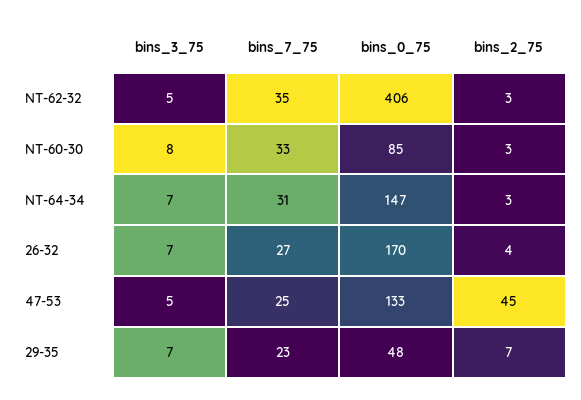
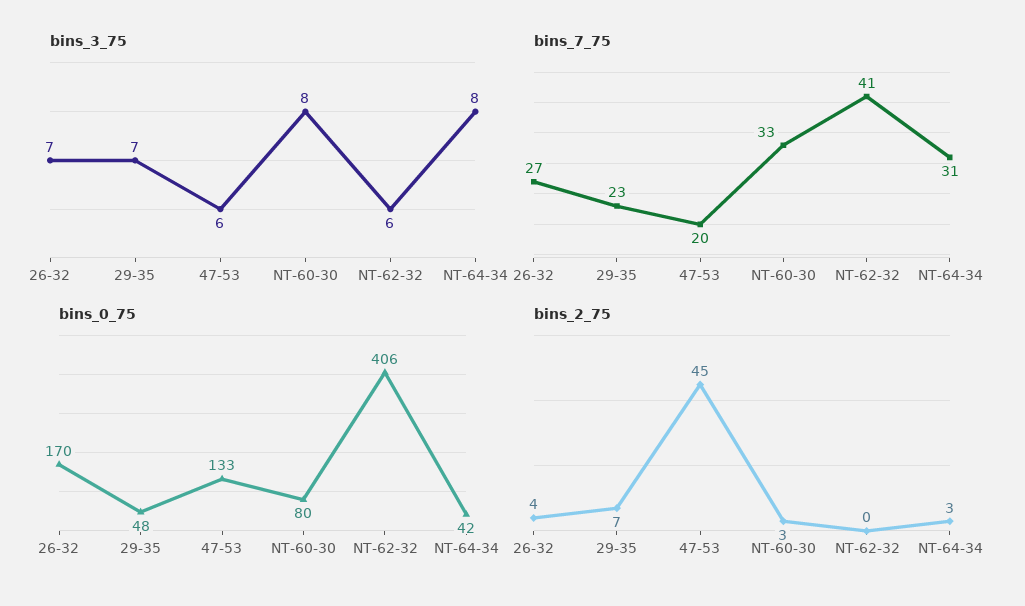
  {
    "bins_3_75": {
-     "NT-62-32": 5,
+     "NT-62-32": 6,
      "NT-60-30": 8,
-     "NT-64-34": 7,
+     "NT-64-34": 8,
      "26-32": 7,
-     "47-53": 5,
+     "47-53": 6,
      "29-35": 7
    },
    "bins_7_75": {
-     "NT-62-32": 35,
+     "NT-62-32": 41,
      "NT-60-30": 33,
      "NT-64-34": 31,
      "26-32": 27,
-     "47-53": 25,
+     "47-53": 20,
      "29-35": 23
    },
    "bins_0_75": {
      "NT-62-32": 406,
-     "NT-60-30": 85,
+     "NT-60-30": 80,
-     "NT-64-34": 147,
+     "NT-64-34": 42,
      "26-32": 170,
      "47-53": 133,
      "29-35": 48
    },
    "bins_2_75": {
-     "NT-62-32": 3,
+     "NT-62-32": 0,
      "NT-60-30": 3,
      "NT-64-34": 3,
      "26-32": 4,
      "47-53": 45,
      "29-35": 7
    }
  }

